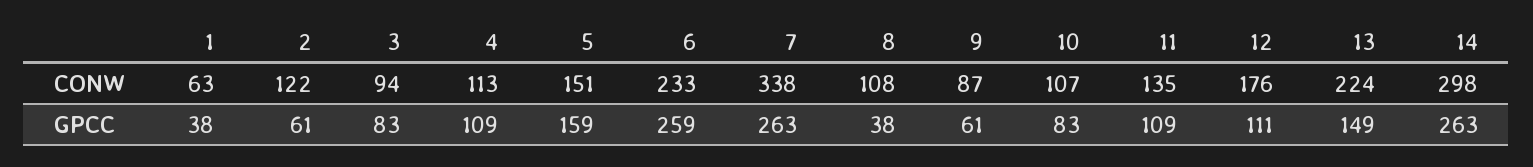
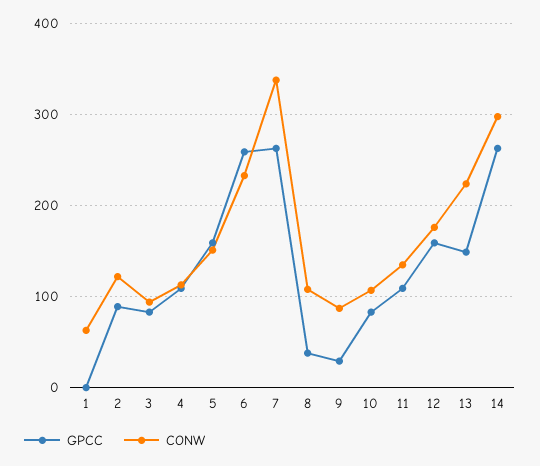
  {
    "CONW": {
      "1": 63,
      "2": 122,
      "3": 94,
      "4": 113,
      "5": 151,
      "6": 233,
      "7": 338,
      "8": 108,
      "9": 87,
      "10": 107,
      "11": 135,
      "12": 176,
      "13": 224,
      "14": 298
    },
    "GPCC": {
-     "1": 38,
+     "1": 0,
-     "2": 61,
+     "2": 90,
      "3": 83,
      "4": 109,
      "5": 159,
      "6": 259,
      "7": 263,
      "8": 38,
-     "9": 61,
+     "9": 30,
      "10": 83,
      "11": 109,
-     "12": 111,
+     "12": 160,
      "13": 149,
      "14": 263
    }
  }

